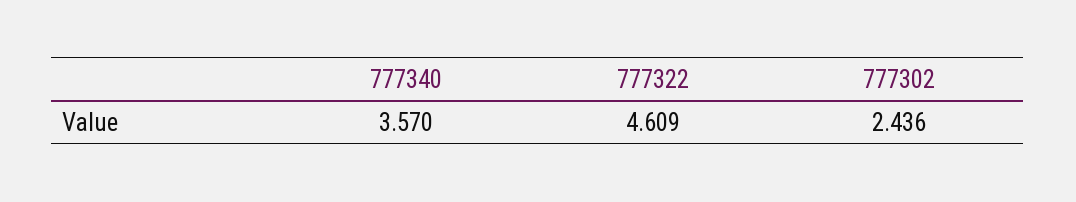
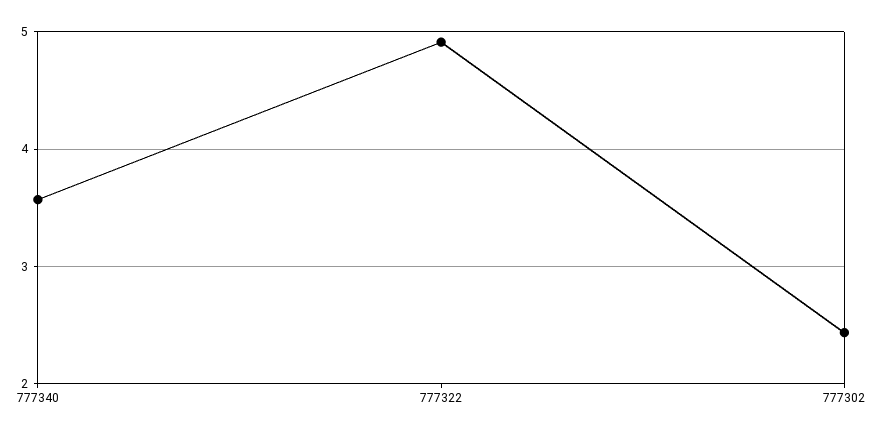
  {
    "777340": 3.57,
-   "777322": 4.609,
+   "777322": 4.9,
    "777302": 2.436
  }

